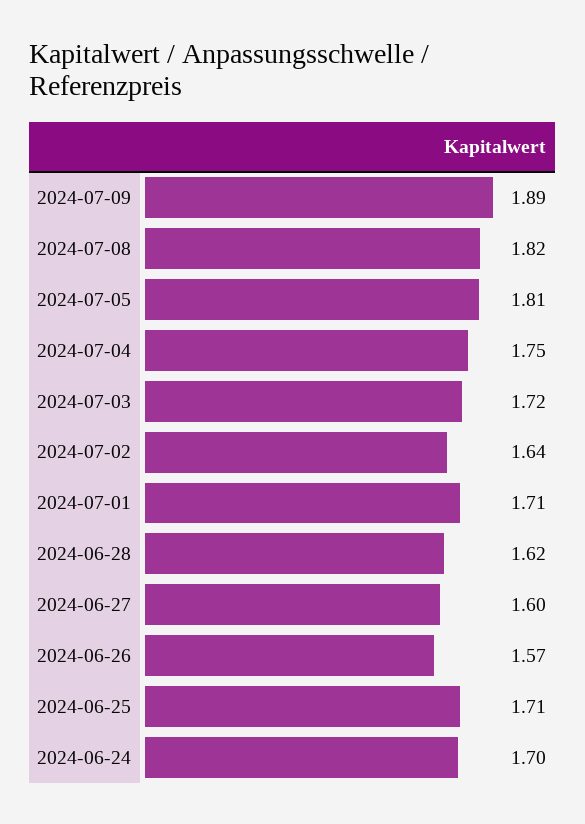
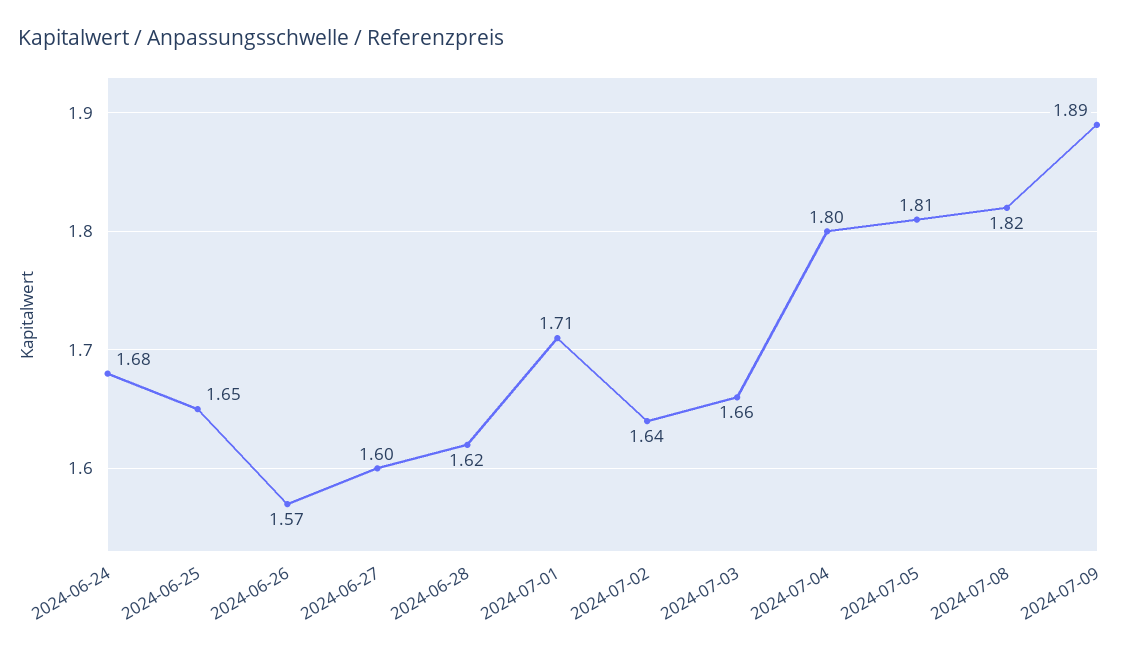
  {
    "2024-07-09": 1.89,
    "2024-07-08": 1.82,
    "2024-07-05": 1.81,
-   "2024-07-04": 1.75,
+   "2024-07-04": 1.8,
-   "2024-07-03": 1.72,
+   "2024-07-03": 1.66,
    "2024-07-02": 1.64,
    "2024-07-01": 1.71,
    "2024-06-28": 1.62,
    "2024-06-27": 1.6,
    "2024-06-26": 1.57,
-   "2024-06-25": 1.71,
+   "2024-06-25": 1.65,
-   "2024-06-24": 1.7
+   "2024-06-24": 1.68
  }

